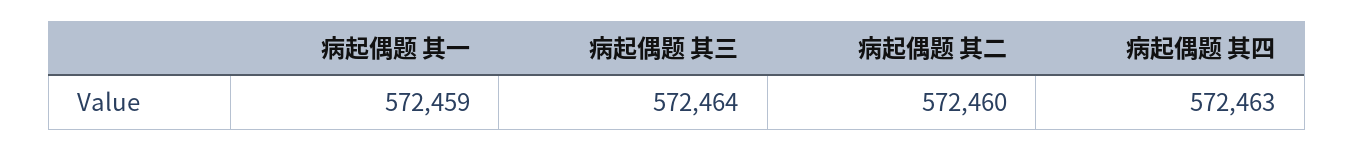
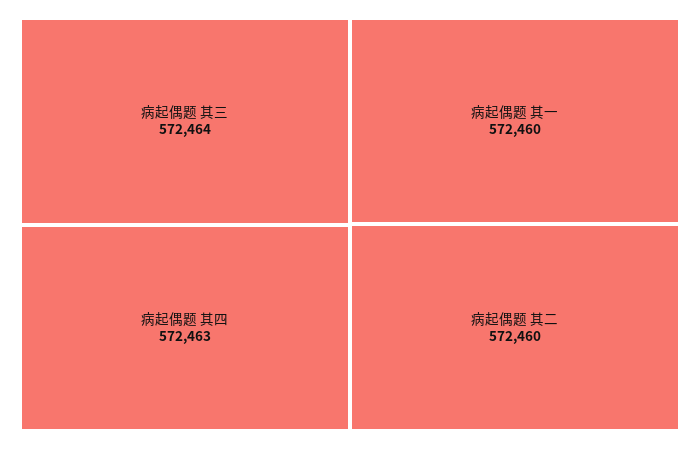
  {
-   "病起偶题 其一": 572459,
+   "病起偶题 其一": 572460,
    "病起偶题 其三": 572464,
    "病起偶题 其二": 572460,
    "病起偶题 其四": 572463
  }

